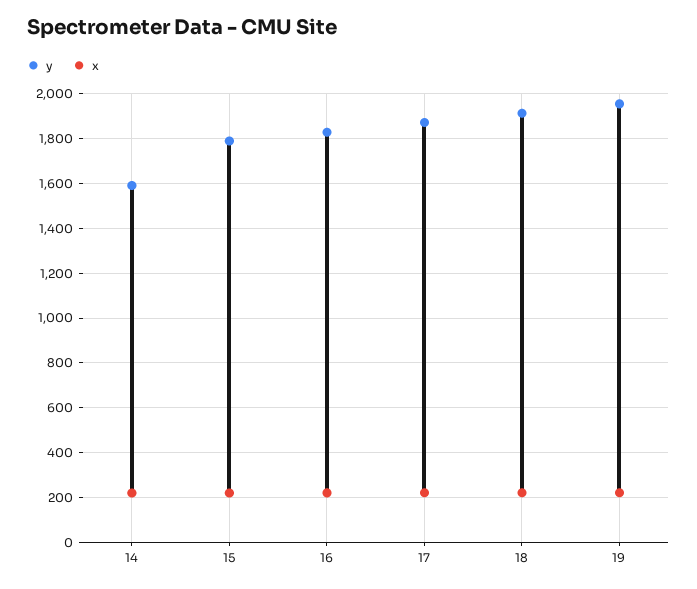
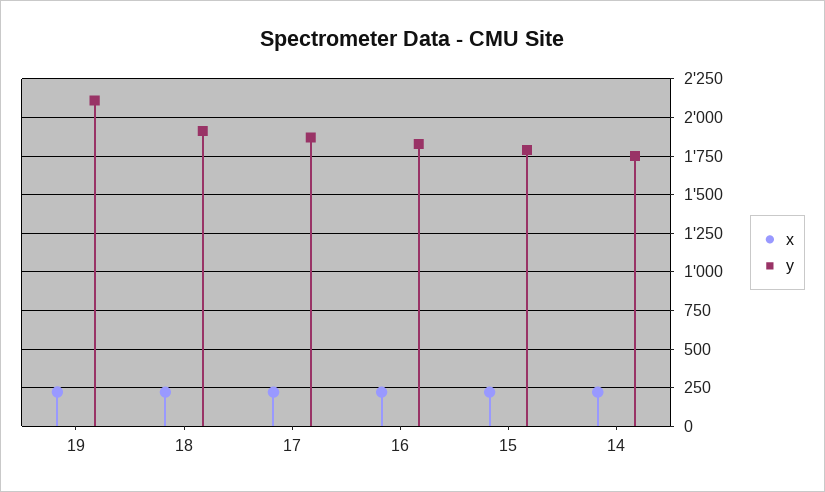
  {
    "y": {
-     "14": 1600,
+     "14": 1750,
      "15": 1800,
      "16": 1850,
      "17": 1850,
      "18": 1900,
-     "19": 1950
+     "19": 2100
    },
    "x": {
      "14": 200,
      "15": 200,
      "16": 200,
      "17": 200,
      "18": 200,
      "19": 200
    }
  }

